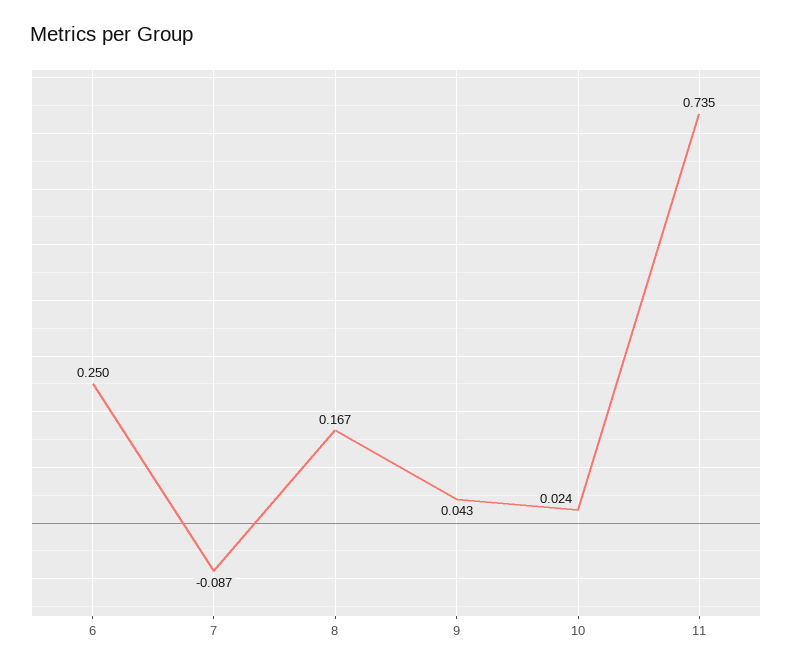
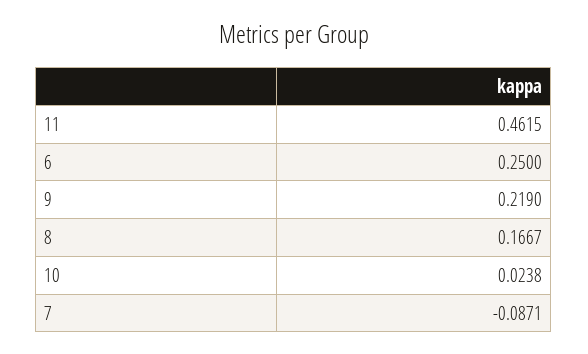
  {
    "6": 0.25,
    "7": -0.0871,
    "8": 0.1667,
-   "9": 0.043,
+   "9": 0.219,
    "10": 0.0238,
-   "11": 0.735
+   "11": 0.4615
  }

